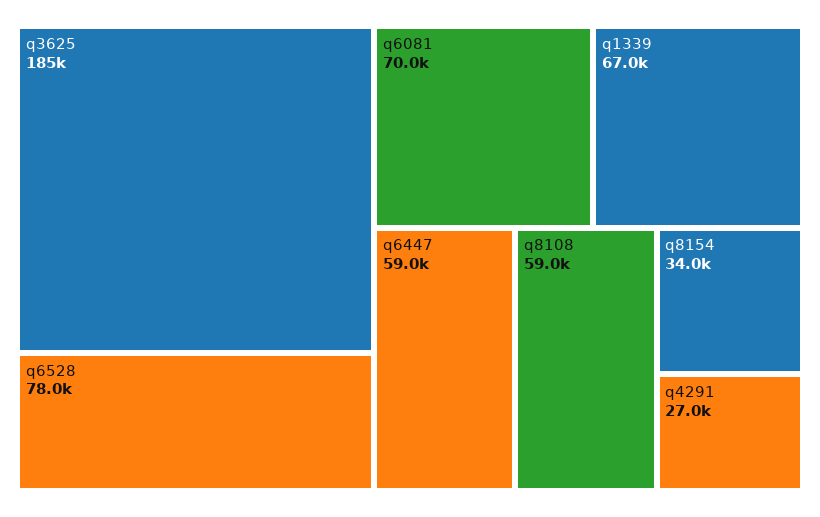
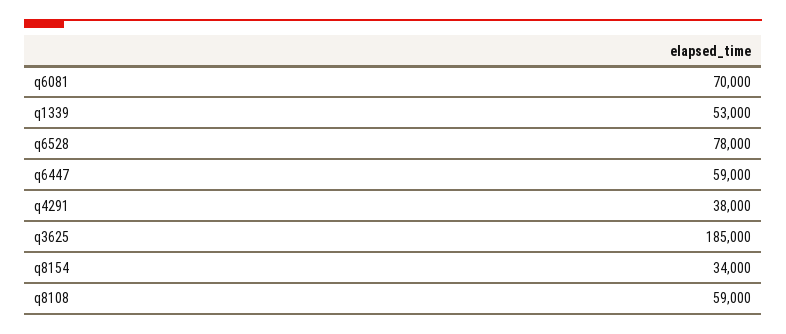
  {
    "q3625": 185000,
    "q6528": 78000,
    "q6081": 70000,
-   "q1339": 67000,
+   "q1339": 53000,
    "q6447": 59000,
    "q8108": 59000,
    "q8154": 34000,
-   "q4291": 27000
+   "q4291": 38000
  }

